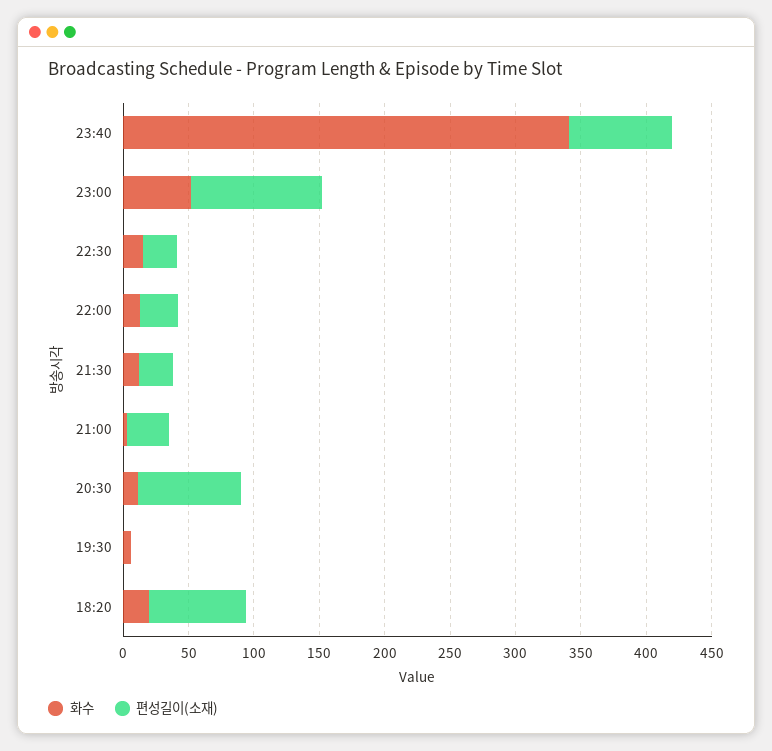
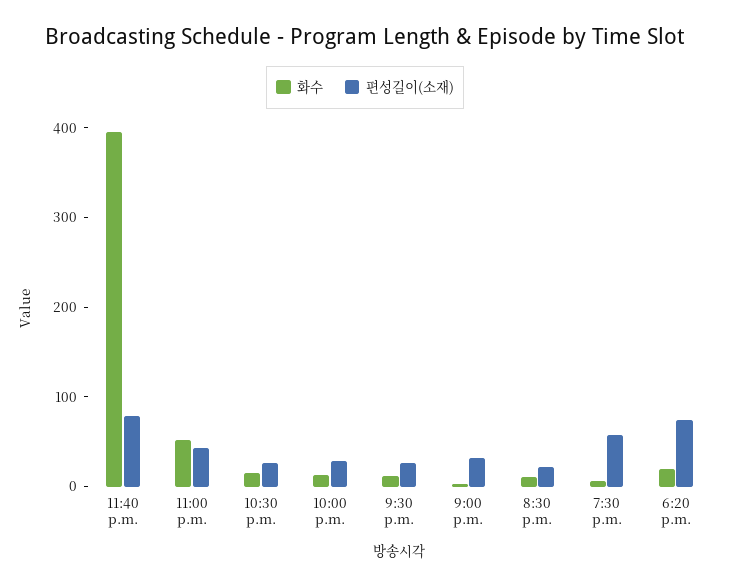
  {
    "화수": {
-     "23:40": 340,
+     "23:40": 400,
      "23:00": 50,
      "22:30": 20,
      "22:00": 10,
      "21:30": 10,
      "21:00": 0,
      "20:30": 10,
      "19:30": 10,
      "18:20": 20
    },
    "편성길이(소재)": {
      "23:40": 80,
-     "23:00": 100,
+     "23:00": 40,
      "22:30": 30,
      "22:00": 30,
      "21:30": 30,
      "21:00": 30,
-     "20:30": 80,
+     "20:30": 20,
-     "19:30": 0,
+     "19:30": 60,
      "18:20": 70
    }
  }

